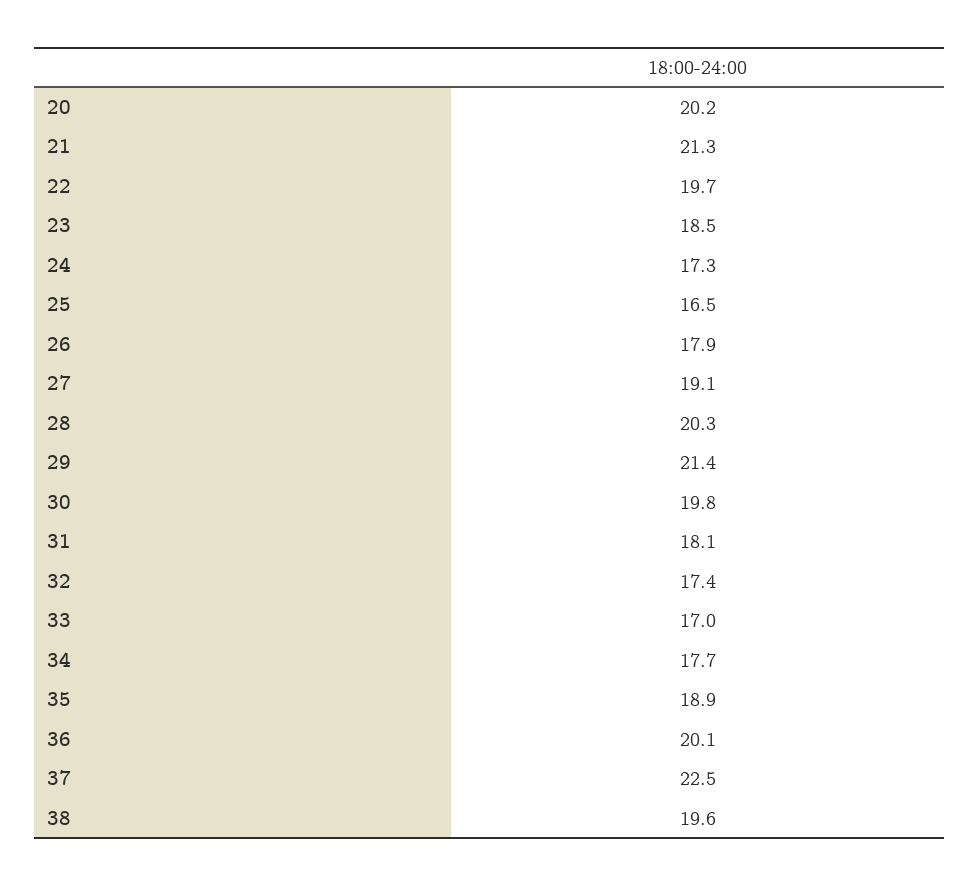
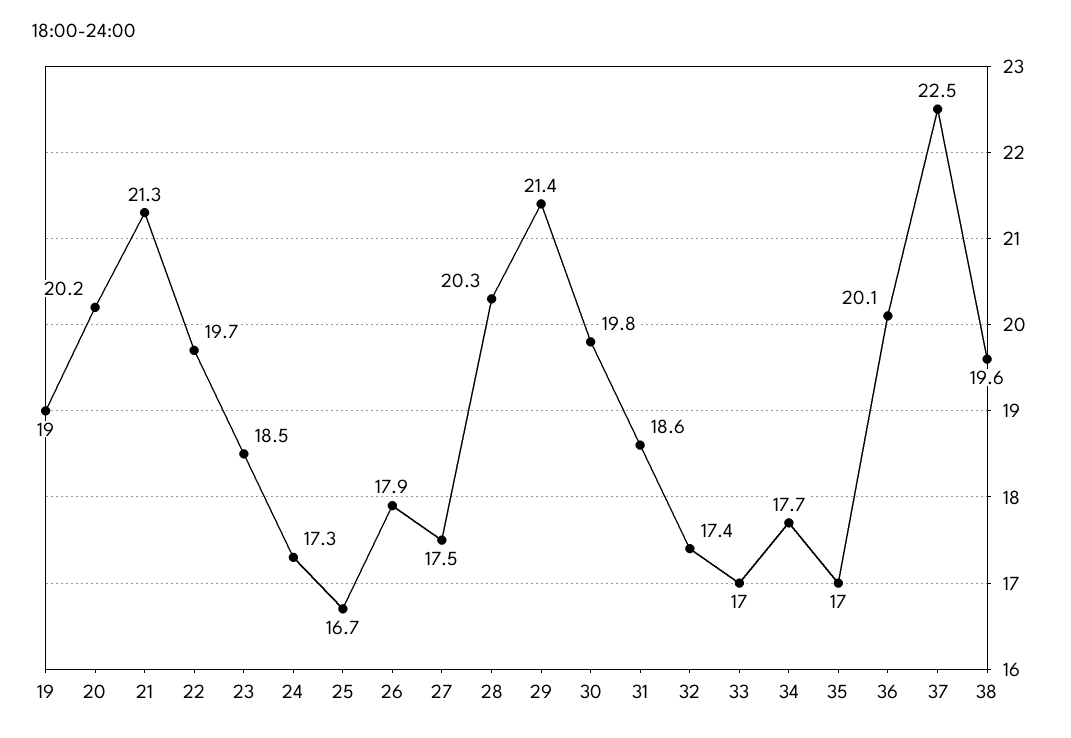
  {
    "20": 20.2,
    "21": 21.3,
    "22": 19.7,
    "23": 18.5,
    "24": 17.3,
-   "25": 16.5,
+   "25": 16.7,
    "26": 17.9,
-   "27": 19.1,
+   "27": 17.5,
    "28": 20.3,
    "29": 21.4,
    "30": 19.8,
-   "31": 18.1,
+   "31": 18.6,
    "32": 17.4,
    "33": 17,
    "34": 17.7,
-   "35": 18.9,
+   "35": 17,
    "36": 20.1,
    "37": 22.5,
-   "38": 19.6
+   "38": 19.6,
+   "19": 19
  }

